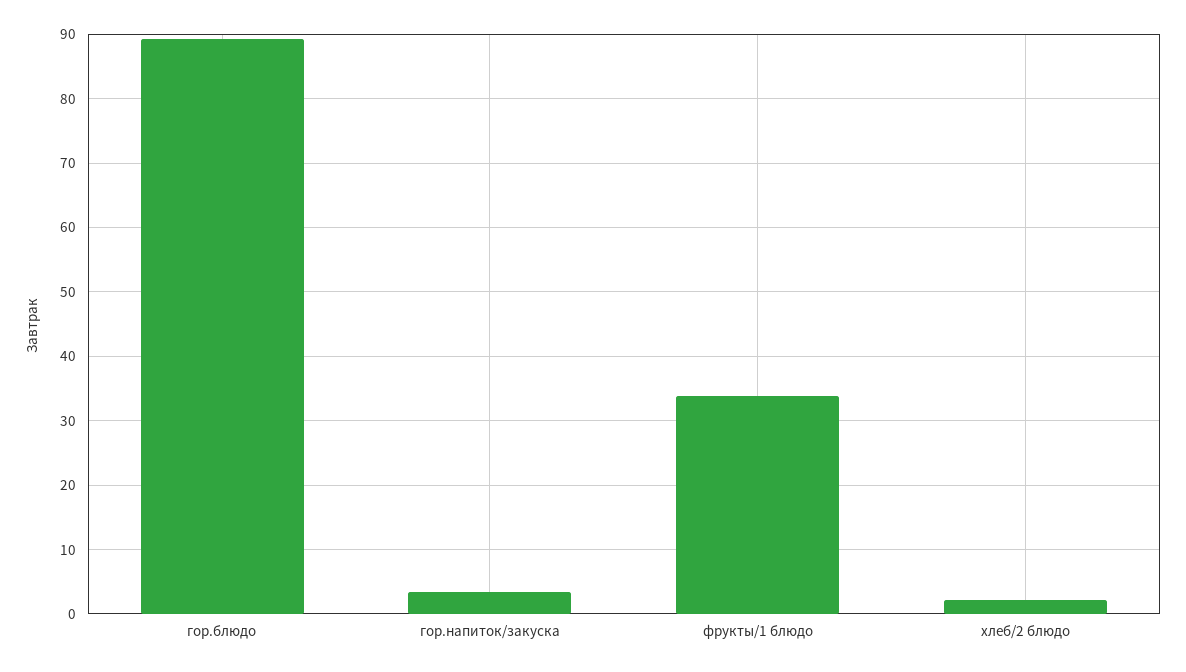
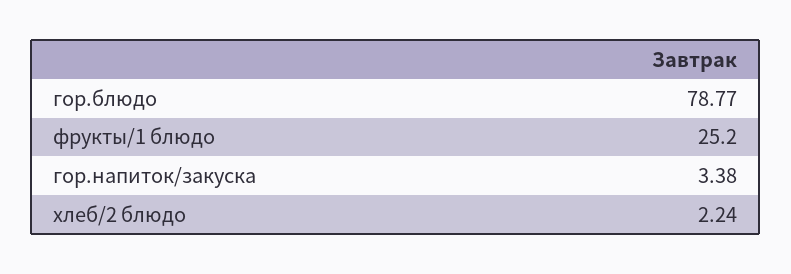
  {
-   "гор.блюдо": 89,
+   "гор.блюдо": 78.77,
    "гор.напиток/закуска": 3.38,
-   "фрукты/1 блюдо": 34,
+   "фрукты/1 блюдо": 25.2,
    "хлеб/2 блюдо": 2.24
  }

